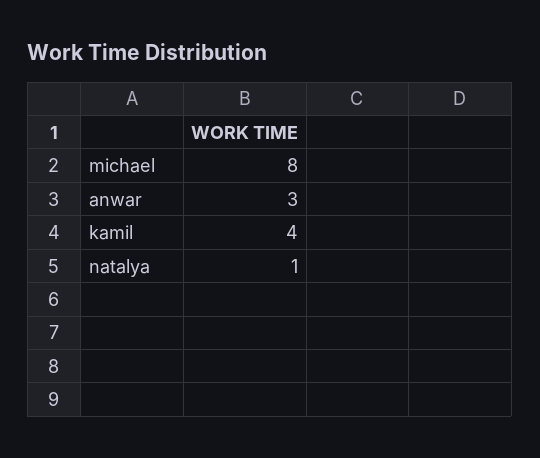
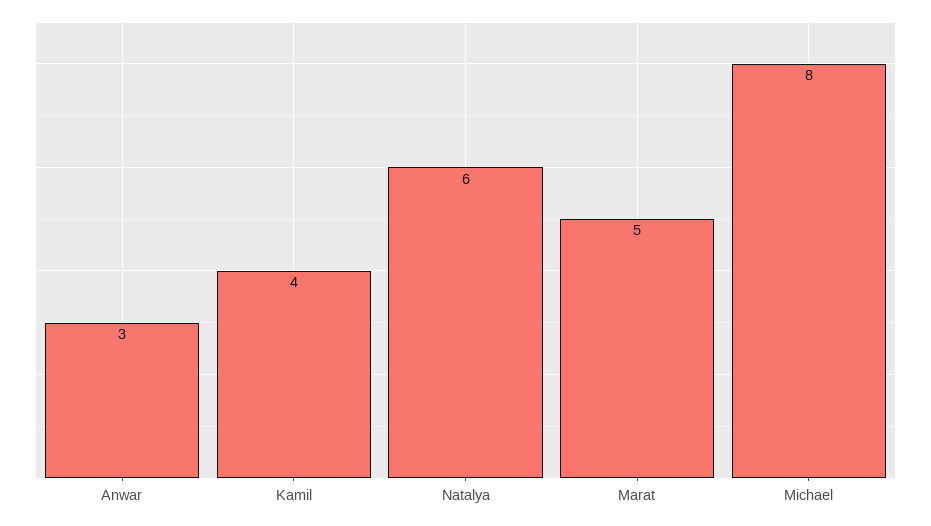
  {
    "michael": 8,
    "anwar": 3,
    "kamil": 4,
-   "natalya": 1
+   "natalya": 6,
+   "Marat": 5
  }

